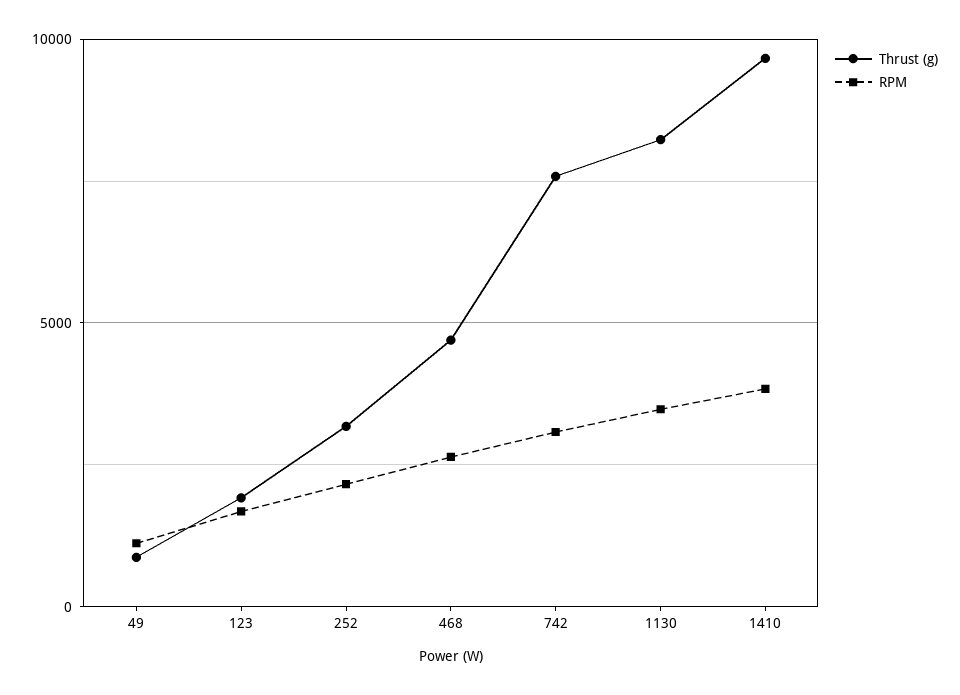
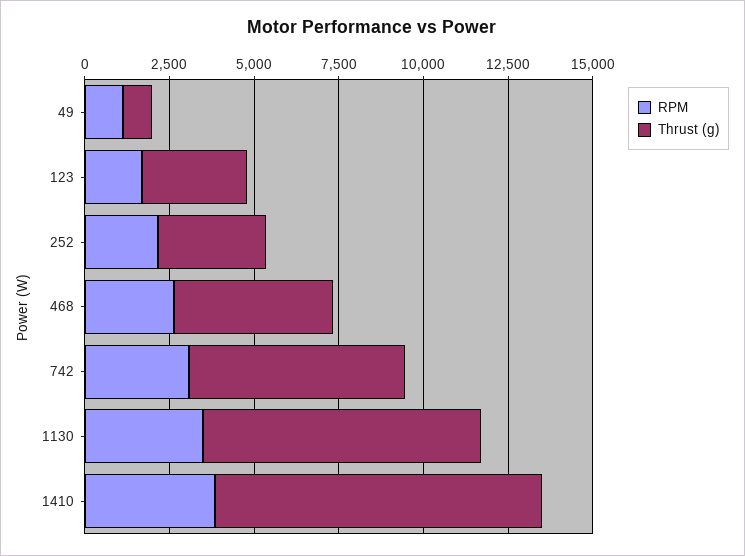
  {
    "Thrust (g)": {
      "49": 1000,
-     "123": 2000,
+     "123": 3000,
      "252": 3000,
      "468": 4500,
-     "742": 7500,
+     "742": 6500,
      "1130": 8000,
      "1410": 9500
    },
    "RPM": {
      "49": 1000,
      "123": 1500,
      "252": 2000,
      "468": 2500,
      "742": 3000,
      "1130": 3500,
      "1410": 4000
    }
  }

